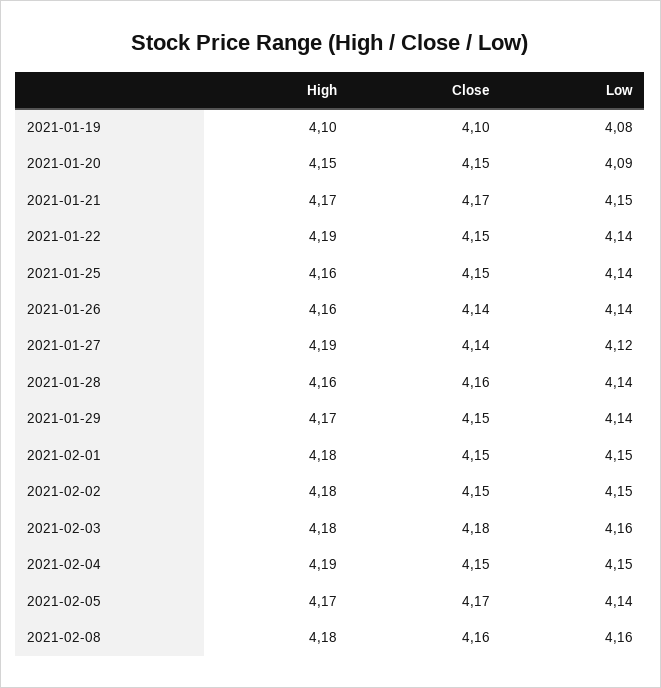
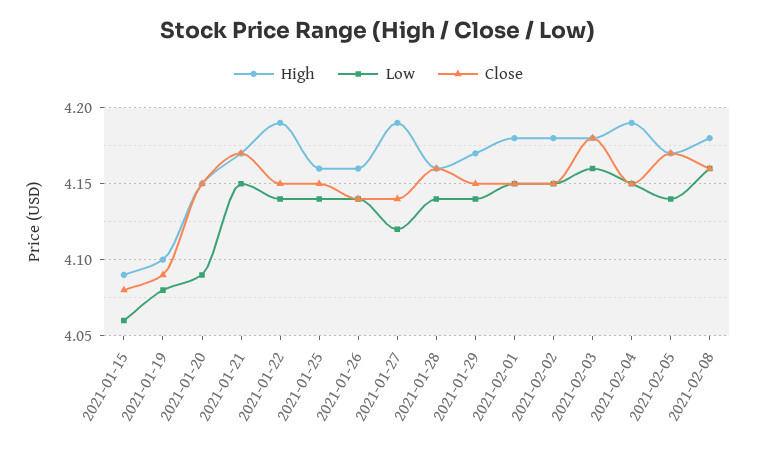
  {
    "High": {
      "2021-01-19": 4.1,
      "2021-01-20": 4.15,
      "2021-01-21": 4.17,
      "2021-01-22": 4.19,
      "2021-01-25": 4.16,
      "2021-01-26": 4.16,
      "2021-01-27": 4.19,
      "2021-01-28": 4.16,
      "2021-01-29": 4.17,
      "2021-02-01": 4.18,
      "2021-02-02": 4.18,
      "2021-02-03": 4.18,
      "2021-02-04": 4.19,
      "2021-02-05": 4.17,
-     "2021-02-08": 4.18
+     "2021-02-08": 4.18,
+     "2021-01-15": 4.09
    },
    "Close": {
-     "2021-01-19": 4.1,
+     "2021-01-19": 4.09,
      "2021-01-20": 4.15,
      "2021-01-21": 4.17,
      "2021-01-22": 4.15,
      "2021-01-25": 4.15,
      "2021-01-26": 4.14,
      "2021-01-27": 4.14,
      "2021-01-28": 4.16,
      "2021-01-29": 4.15,
      "2021-02-01": 4.15,
      "2021-02-02": 4.15,
      "2021-02-03": 4.18,
      "2021-02-04": 4.15,
      "2021-02-05": 4.17,
-     "2021-02-08": 4.16
+     "2021-02-08": 4.16,
+     "2021-01-15": 4.08
    },
    "Low": {
      "2021-01-19": 4.08,
      "2021-01-20": 4.09,
      "2021-01-21": 4.15,
      "2021-01-22": 4.14,
      "2021-01-25": 4.14,
      "2021-01-26": 4.14,
      "2021-01-27": 4.12,
      "2021-01-28": 4.14,
      "2021-01-29": 4.14,
      "2021-02-01": 4.15,
      "2021-02-02": 4.15,
      "2021-02-03": 4.16,
      "2021-02-04": 4.15,
      "2021-02-05": 4.14,
-     "2021-02-08": 4.16
+     "2021-02-08": 4.16,
+     "2021-01-15": 4.06
    }
  }

